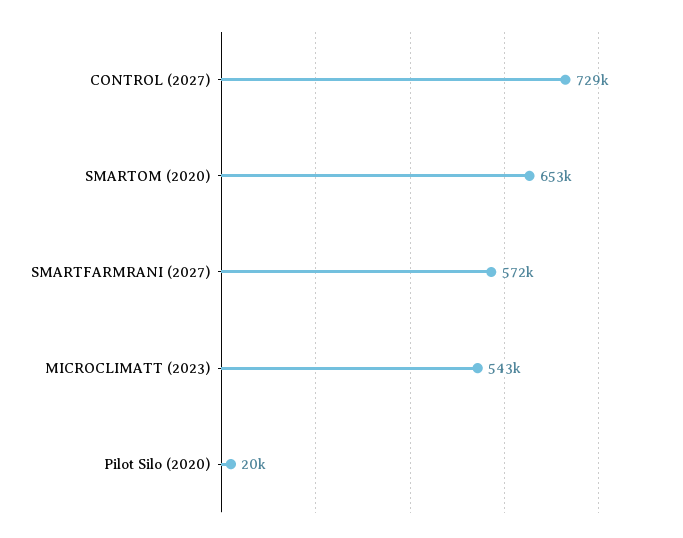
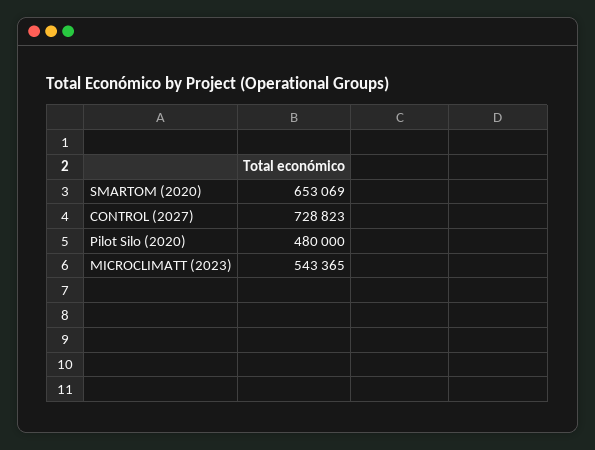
  {
    "CONTROL (2027)": 728823,
    "SMARTOM (2020)": 653069,
-   "SMARTFARMRANI (2027)": 572000,
    "MICROCLIMATT (2023)": 543365,
-   "Pilot Silo (2020)": 20000
+   "Pilot Silo (2020)": 480000
  }

